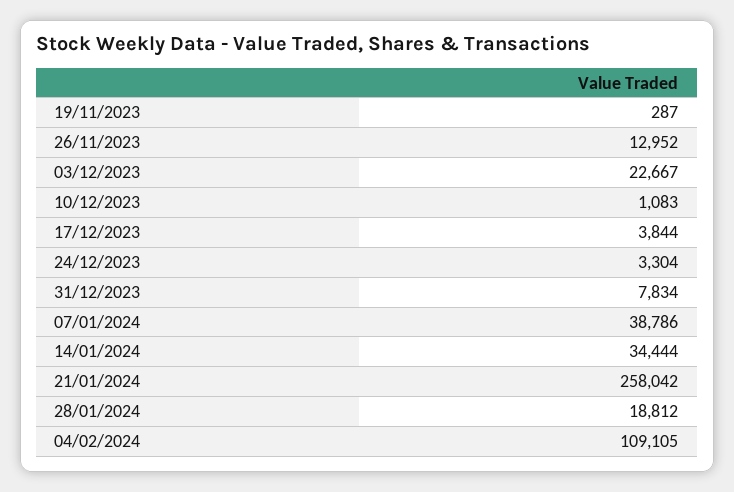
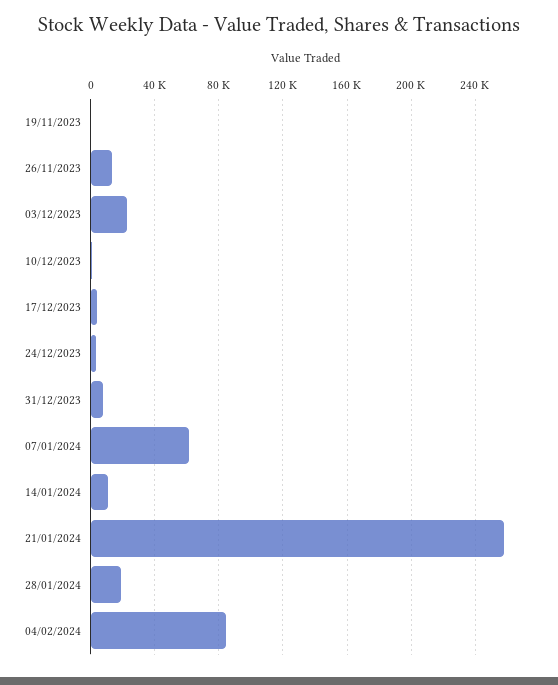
  {
    "19/11/2023": 287,
    "26/11/2023": 12952,
    "03/12/2023": 22667,
    "10/12/2023": 1083,
    "17/12/2023": 3844,
    "24/12/2023": 3304,
    "31/12/2023": 7834,
-   "07/01/2024": 38786,
+   "07/01/2024": 60000,
-   "14/01/2024": 34444,
+   "14/01/2024": 10000,
    "21/01/2024": 258042,
    "28/01/2024": 18812,
-   "04/02/2024": 109105
+   "04/02/2024": 85000
  }

